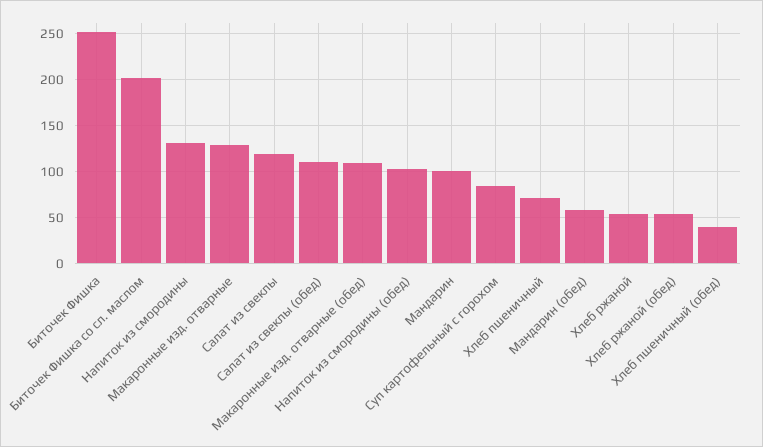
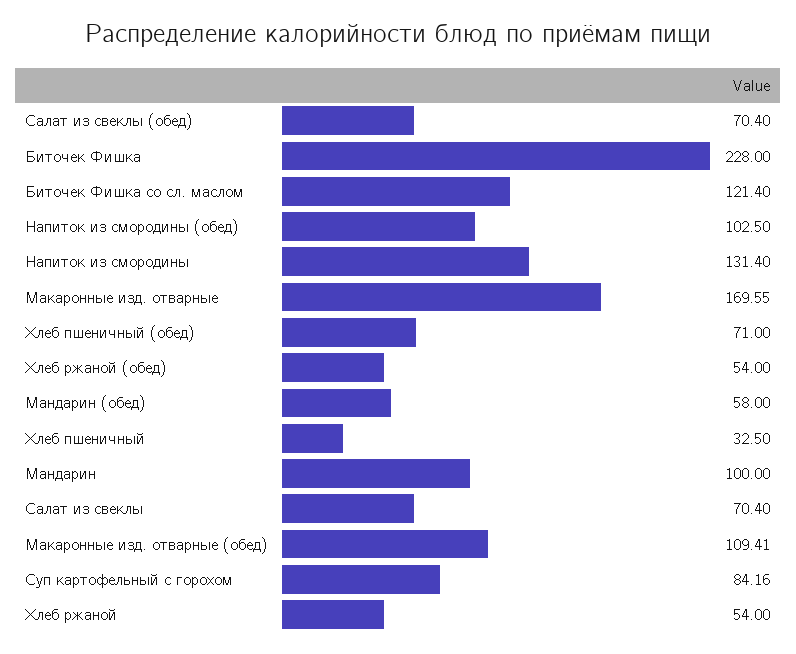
  {
-   "Биточек Фишка": 250,
+   "Биточек Фишка": 228,
-   "Биточек Фишка со сл. маслом": 200,
+   "Биточек Фишка со сл. маслом": 121.4,
    "Напиток из смородины": 131.4,
-   "Макаронные изд. отварные": 130,
+   "Макаронные изд. отварные": 169.55,
-   "Салат из свеклы": 120,
+   "Салат из свеклы": 70.4,
-   "Салат из свеклы (обед)": 110,
+   "Салат из свеклы (обед)": 70.4,
    "Макаронные изд. отварные (обед)": 109.41,
    "Напиток из смородины (обед)": 102.5,
    "Мандарин": 100,
    "Суп картофельный с горохом": 84.16,
-   "Хлеб пшеничный": 70,
+   "Хлеб пшеничный": 32.5,
    "Мандарин (обед)": 58,
    "Хлеб ржаной": 54,
    "Хлеб ржаной (обед)": 54,
-   "Хлеб пшеничный (обед)": 40
+   "Хлеб пшеничный (обед)": 71
  }

